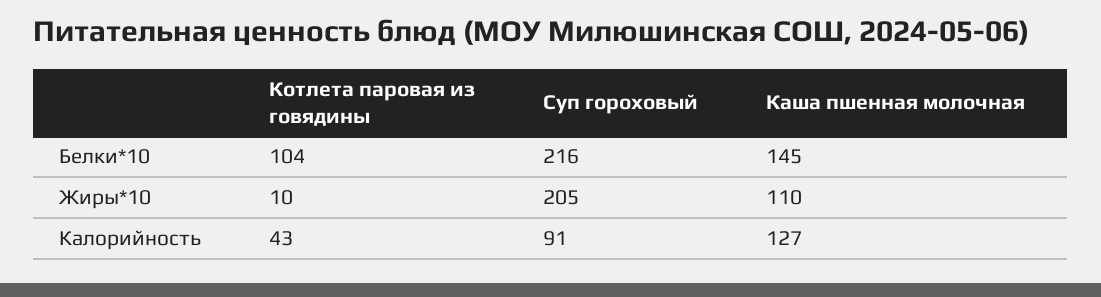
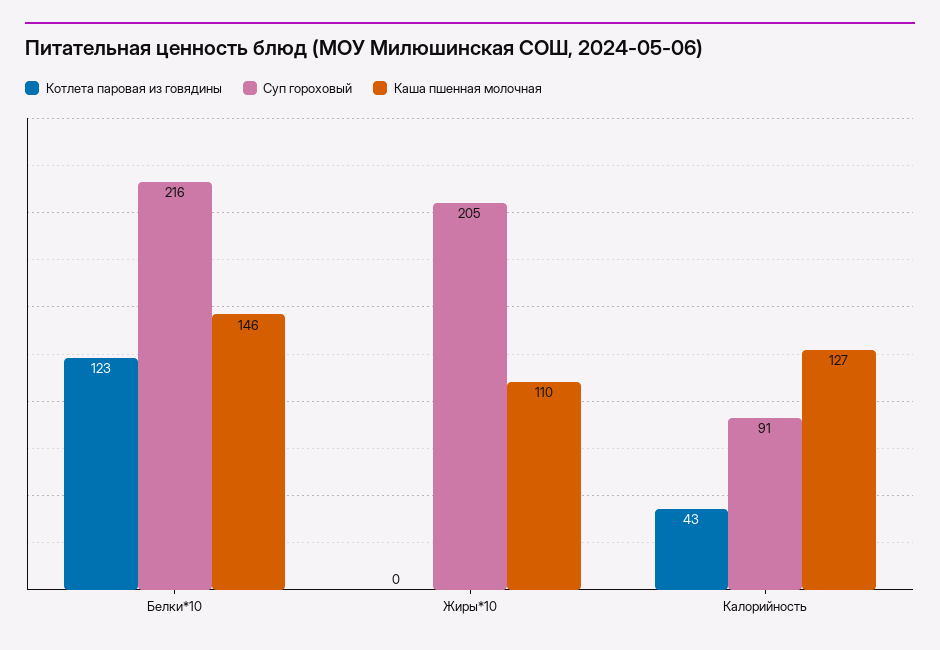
  {
    "Котлета паровая из говядины": {
-     "Белки*10": 104,
+     "Белки*10": 123,
-     "Жиры*10": 10,
+     "Жиры*10": 0,
      "Калорийность": 43
    },
    "Суп гороховый": {
      "Белки*10": 216,
      "Жиры*10": 205,
      "Калорийность": 91
    },
    "Каша пшенная молочная": {
-     "Белки*10": 145,
+     "Белки*10": 146,
      "Жиры*10": 110,
      "Калорийность": 127
    }
  }

